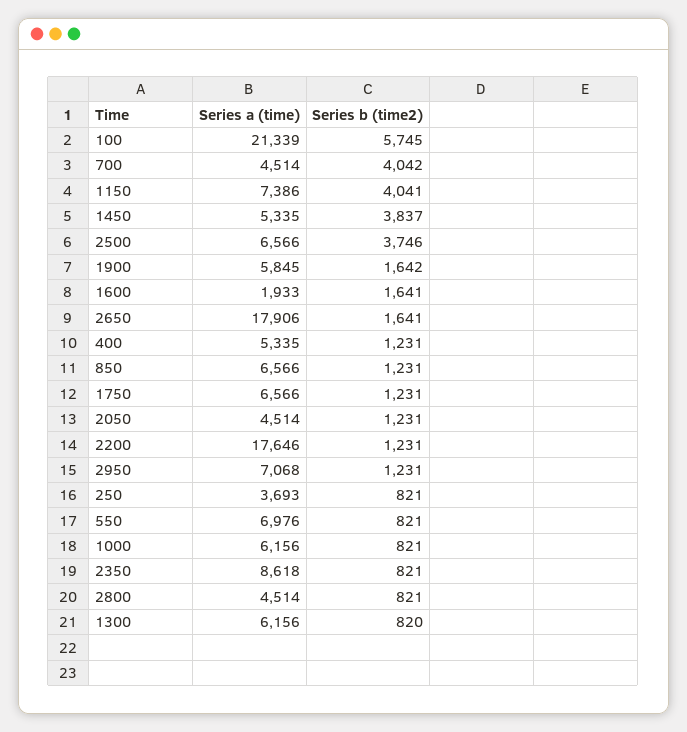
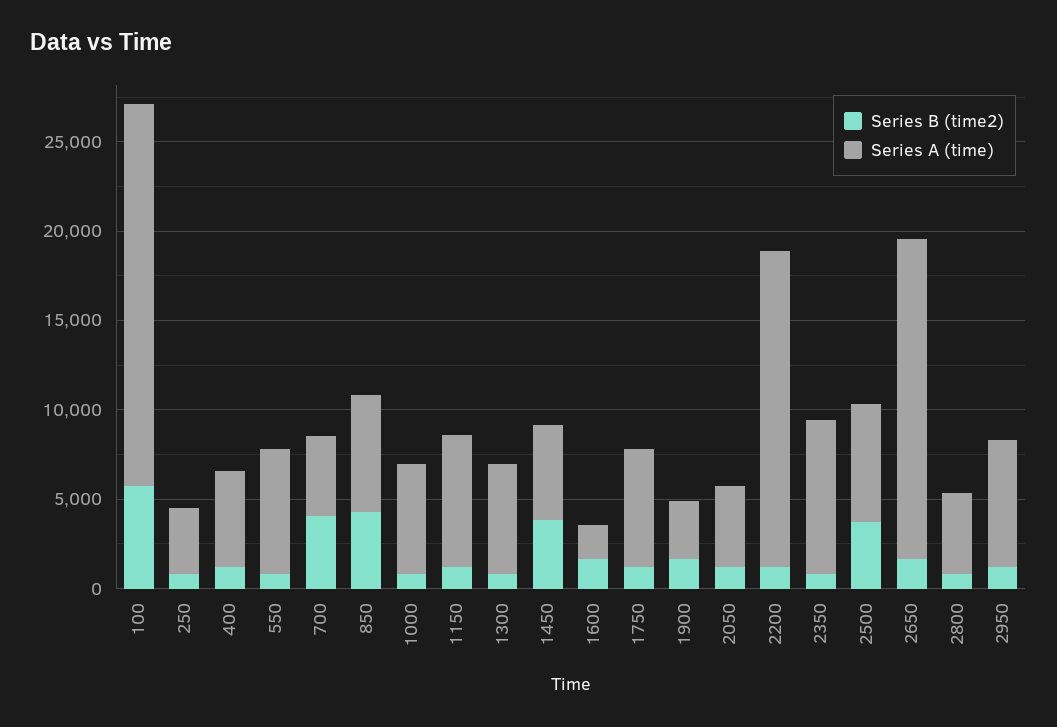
  {
    "Series a (time)": {
      "100": 21339,
      "700": 4514,
      "1150": 7386,
      "1450": 5335,
      "2500": 6566,
-     "1900": 5845,
+     "1900": 3000,
      "1600": 1933,
      "2650": 17906,
      "400": 5335,
      "850": 6566,
      "1750": 6566,
      "2050": 4514,
      "2200": 17646,
      "2950": 7068,
      "250": 3693,
      "550": 6976,
      "1000": 6156,
      "2350": 8618,
      "2800": 4514,
      "1300": 6156
    },
    "Series b (time2)": {
      "100": 5745,
      "700": 4042,
-     "1150": 4041,
+     "1150": 1000,
      "1450": 3837,
      "2500": 3746,
      "1900": 1642,
      "1600": 1641,
      "2650": 1641,
      "400": 1231,
-     "850": 1231,
+     "850": 4000,
      "1750": 1231,
      "2050": 1231,
      "2200": 1231,
      "2950": 1231,
      "250": 821,
      "550": 821,
      "1000": 821,
      "2350": 821,
      "2800": 821,
      "1300": 820
    }
  }

